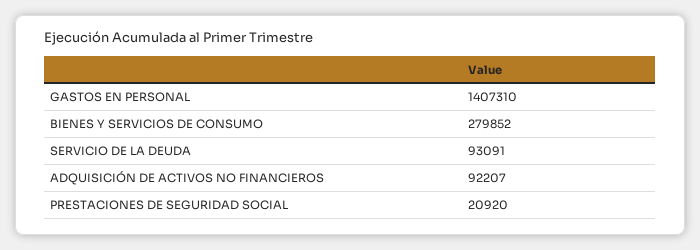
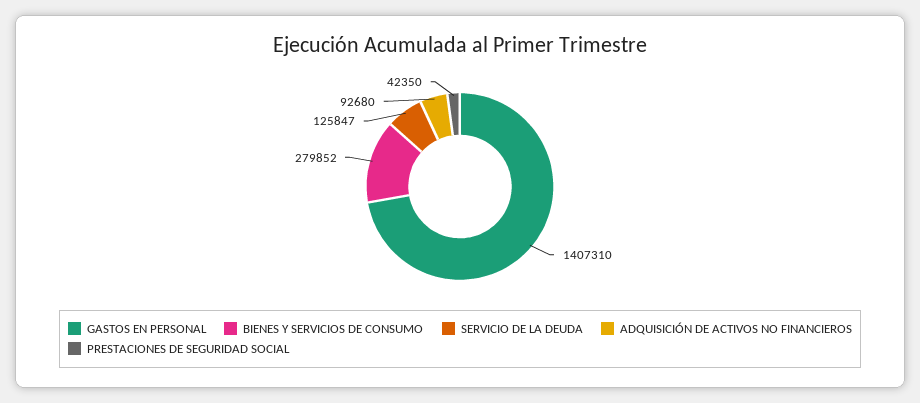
  {
    "GASTOS EN PERSONAL": 1407310,
    "BIENES Y SERVICIOS DE CONSUMO": 279852,
-   "SERVICIO DE LA DEUDA": 93091,
+   "SERVICIO DE LA DEUDA": 125847,
-   "ADQUISICIÓN DE ACTIVOS NO FINANCIEROS": 92207,
+   "ADQUISICIÓN DE ACTIVOS NO FINANCIEROS": 92680,
-   "PRESTACIONES DE SEGURIDAD SOCIAL": 20920
+   "PRESTACIONES DE SEGURIDAD SOCIAL": 42350
  }

